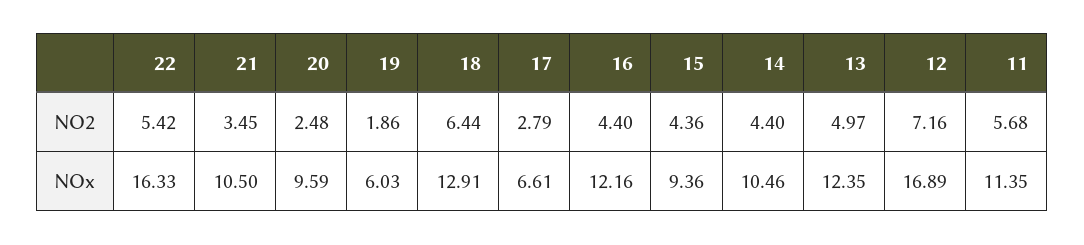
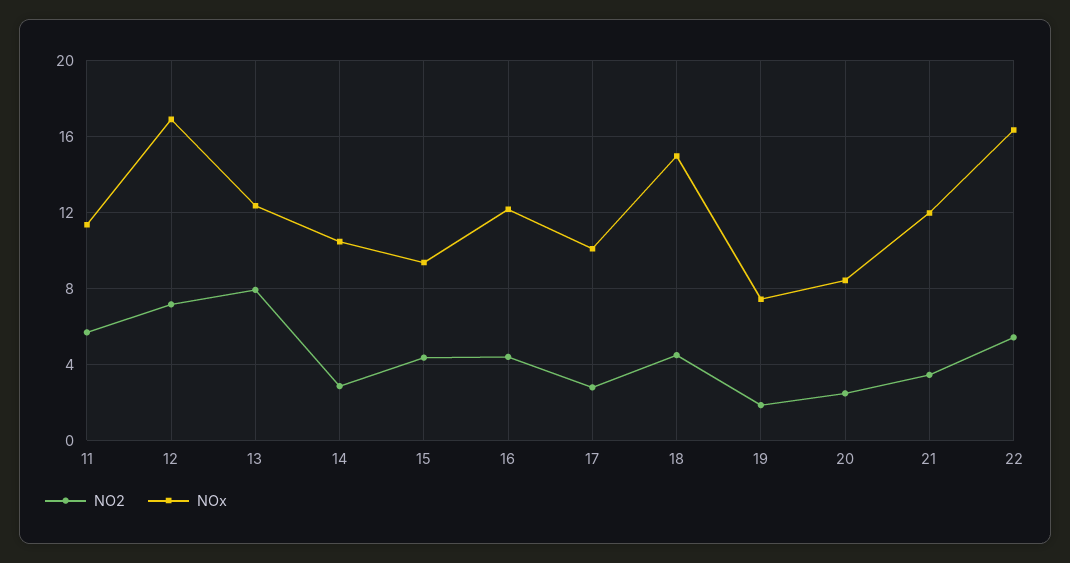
  {
    "NO2": {
      "22": 5.42,
      "21": 3.45,
      "20": 2.48,
      "19": 1.86,
-     "18": 6.44,
+     "18": 4.5,
      "17": 2.79,
      "16": 4.4,
      "15": 4.36,
-     "14": 4.4,
+     "14": 3,
-     "13": 4.97,
+     "13": 8,
      "12": 7.16,
      "11": 5.68
    },
    "NOx": {
      "22": 16.33,
-     "21": 10.5,
+     "21": 12,
-     "20": 9.59,
+     "20": 8.5,
-     "19": 6.03,
+     "19": 7.5,
-     "18": 12.91,
+     "18": 15,
-     "17": 6.61,
+     "17": 10,
      "16": 12.16,
      "15": 9.36,
      "14": 10.46,
      "13": 12.35,
      "12": 16.89,
      "11": 11.35
    }
  }

